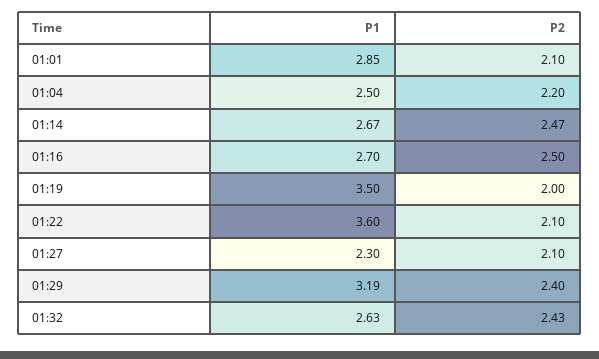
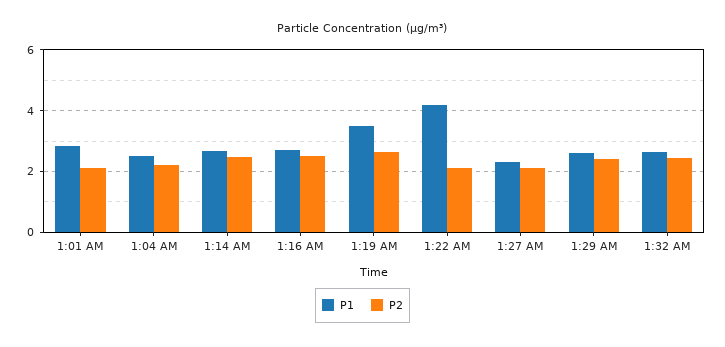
  {
    "P1": {
      "01:01": 2.85,
      "01:04": 2.5,
      "01:14": 2.67,
      "01:16": 2.7,
      "01:19": 3.5,
-     "01:22": 3.6,
+     "01:22": 4.2,
      "01:27": 2.3,
-     "01:29": 3.19,
+     "01:29": 2.6,
      "01:32": 2.63
    },
    "P2": {
      "01:01": 2.1,
      "01:04": 2.2,
      "01:14": 2.47,
      "01:16": 2.5,
-     "01:19": 2,
+     "01:19": 2.6,
      "01:22": 2.1,
      "01:27": 2.1,
      "01:29": 2.4,
      "01:32": 2.43
    }
  }

